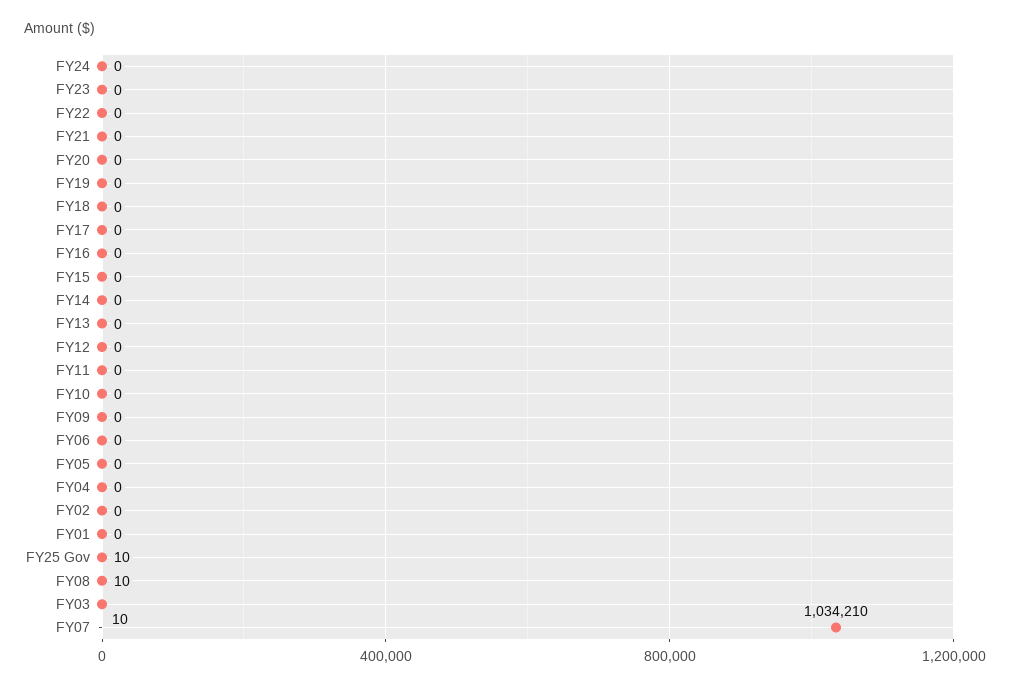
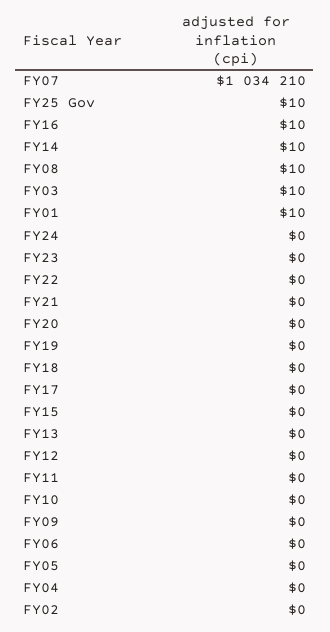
  {
    "FY24": 0,
    "FY23": 0,
    "FY22": 0,
    "FY21": 0,
    "FY20": 0,
    "FY19": 0,
    "FY18": 0,
    "FY17": 0,
-   "FY16": 0,
+   "FY16": 10,
    "FY15": 0,
-   "FY14": 0,
+   "FY14": 10,
    "FY13": 0,
    "FY12": 0,
    "FY11": 0,
    "FY10": 0,
    "FY09": 0,
    "FY06": 0,
    "FY05": 0,
    "FY04": 0,
    "FY02": 0,
-   "FY01": 0,
+   "FY01": 10,
    "FY25 Gov": 10,
    "FY08": 10,
    "FY03": 10,
    "FY07": 1034210
  }

